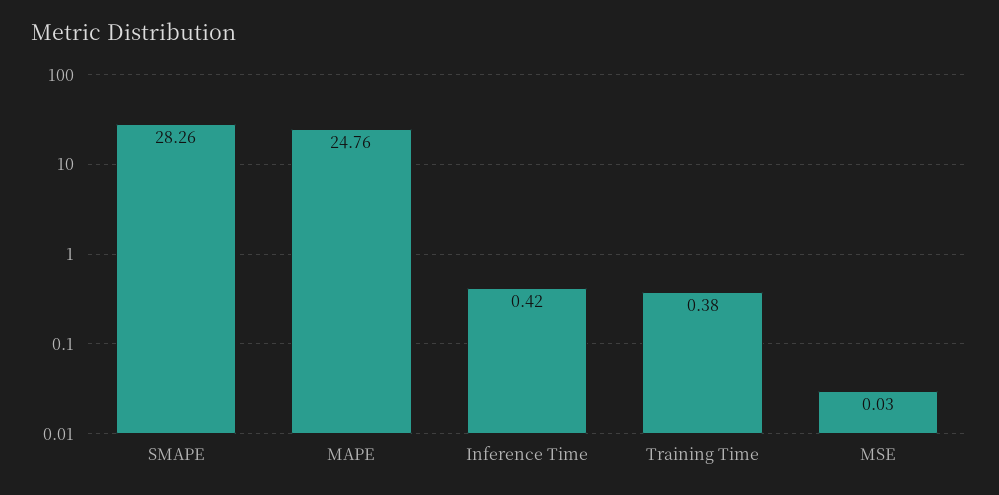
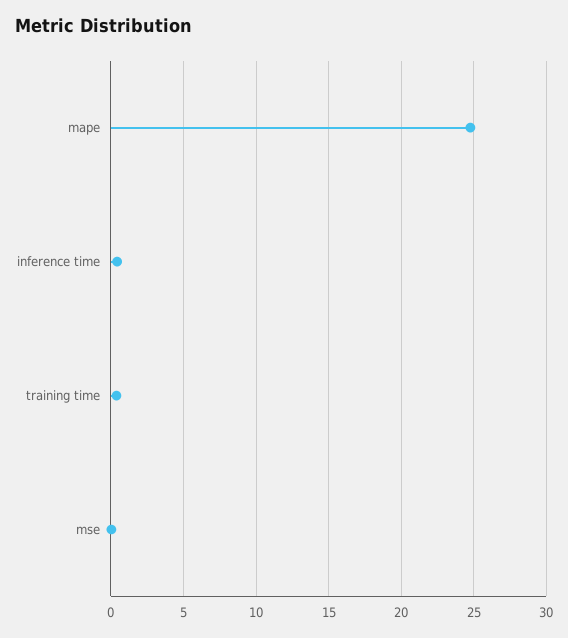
  {
-   "SMAPE": 28.26,
    "MAPE": 24.76,
    "Inference Time": 0.42,
    "Training Time": 0.38,
    "MSE": 0.03
  }

